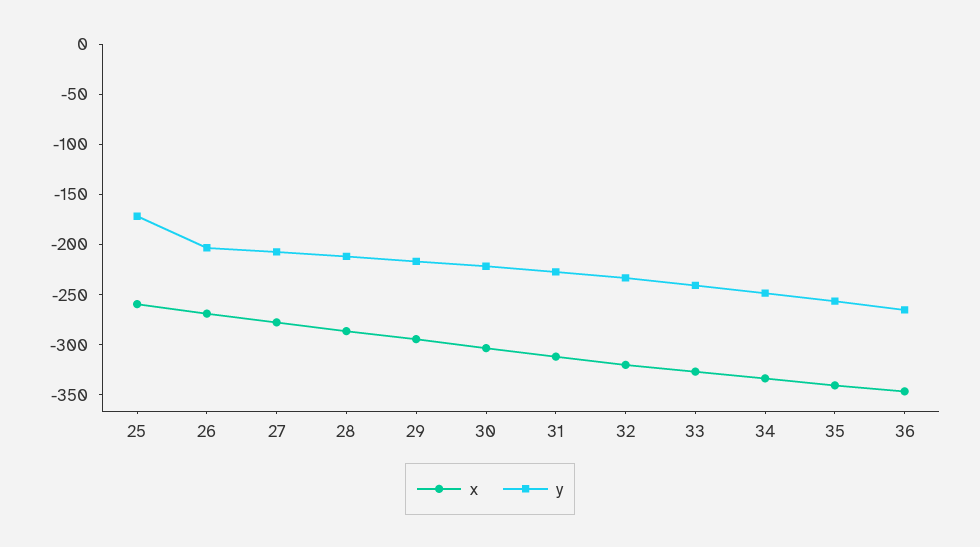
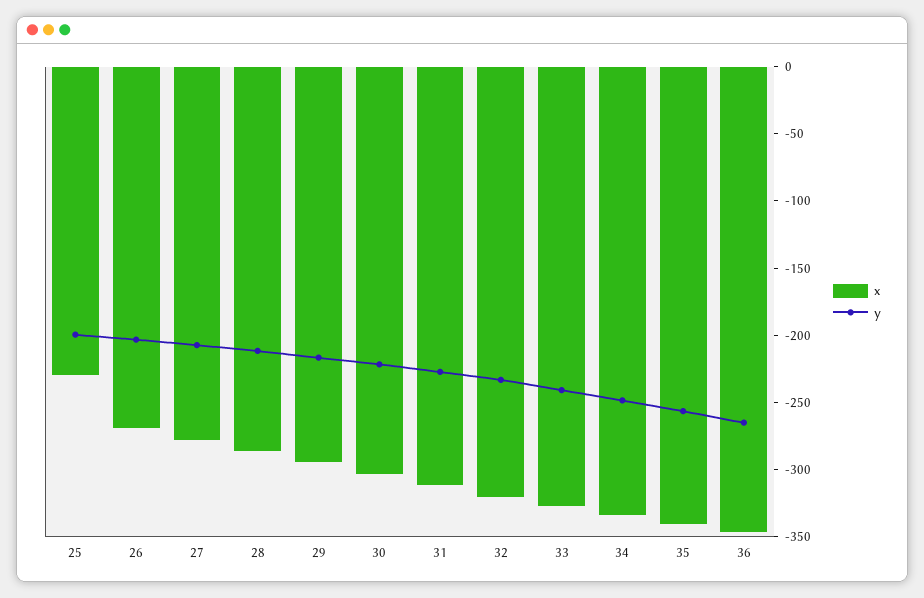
  {
    "x": {
-     "25": -260,
+     "25": -230,
      "26": -270,
      "27": -280,
      "28": -290,
      "29": -290,
      "30": -300,
      "31": -310,
      "32": -320,
      "33": -330,
      "34": -330,
      "35": -340,
      "36": -350
    },
    "y": {
-     "25": -170,
+     "25": -200,
      "26": -200,
      "27": -210,
      "28": -210,
      "29": -220,
      "30": -220,
      "31": -230,
      "32": -230,
      "33": -240,
      "34": -250,
      "35": -260,
      "36": -270
    }
  }

